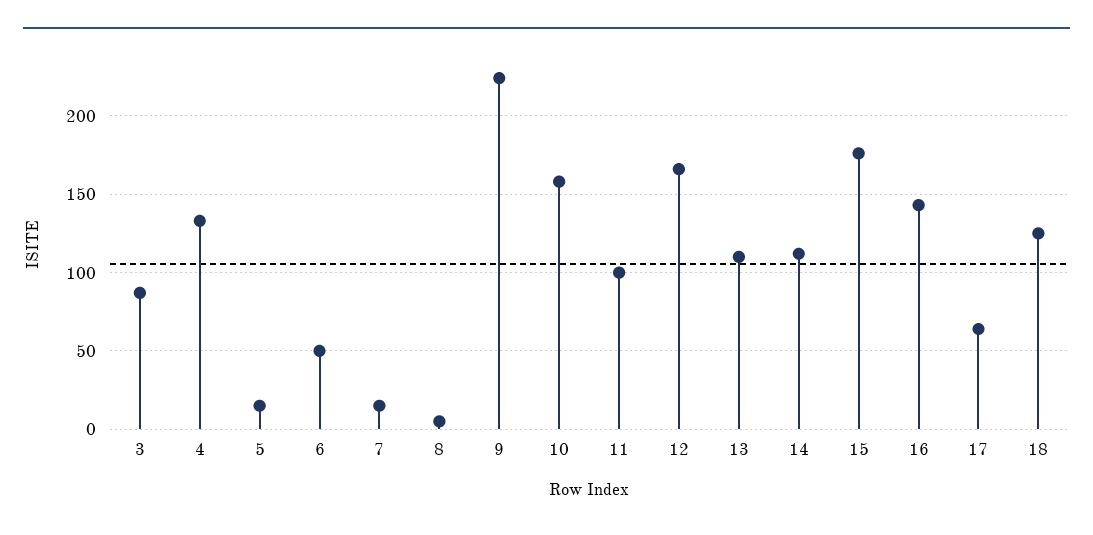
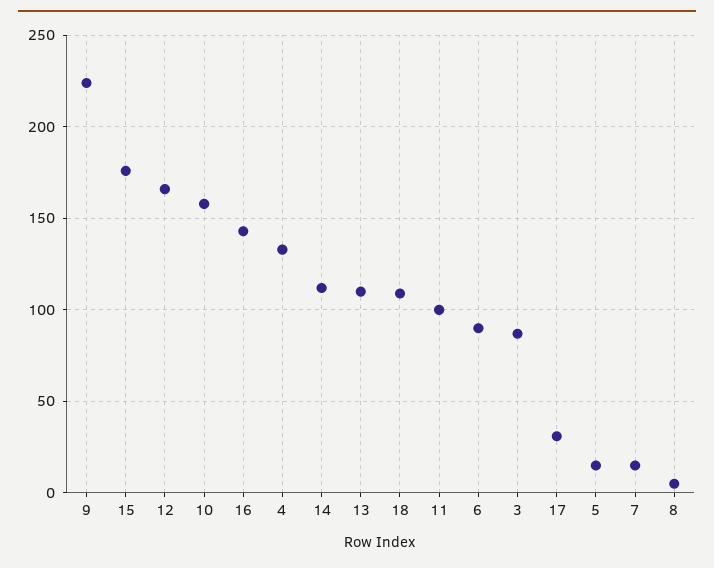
  {
    "3": 85,
    "4": 135,
    "5": 15,
-   "6": 50,
+   "6": 90,
    "7": 15,
    "8": 5,
    "9": 225,
    "10": 160,
    "11": 100,
    "12": 165,
    "13": 110,
    "14": 110,
    "15": 175,
    "16": 145,
-   "17": 65,
+   "17": 30,
-   "18": 125
+   "18": 110
  }

